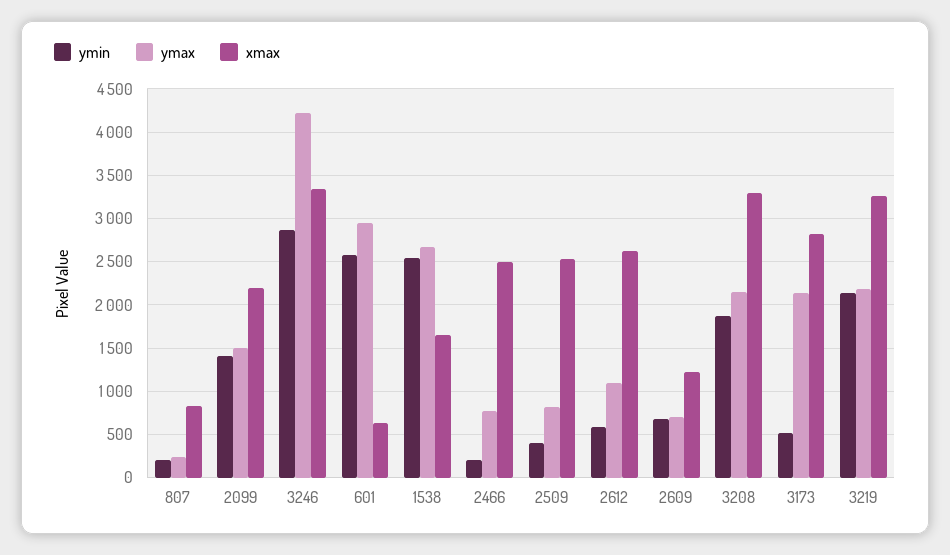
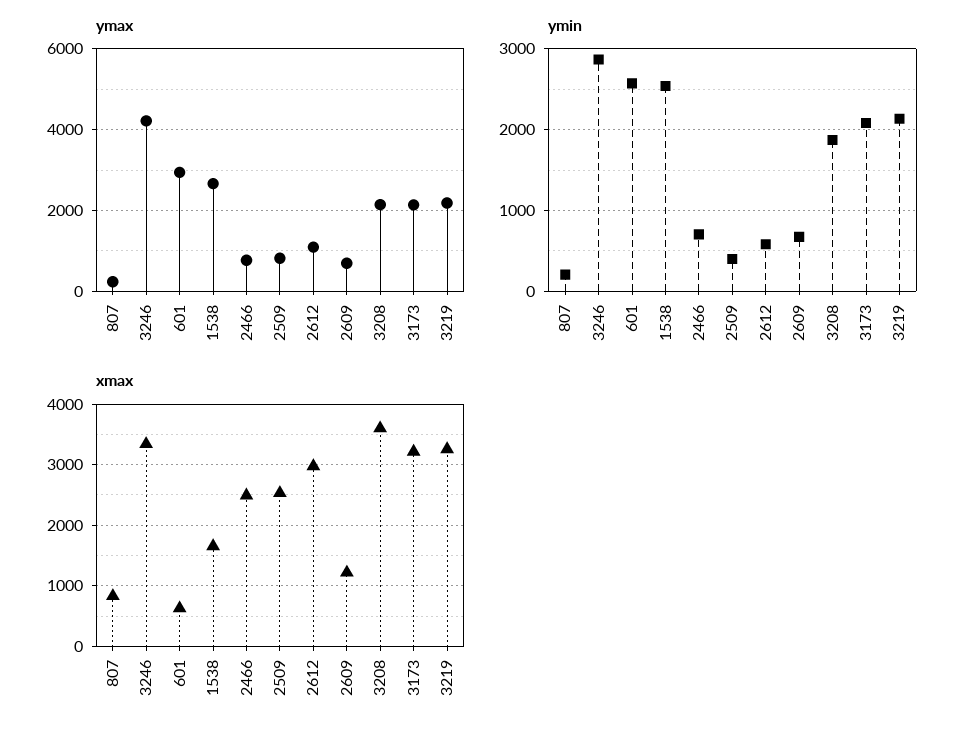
  {
    "ymin": {
      "807": 200,
-     "2099": 1400,
      "3246": 2900,
      "601": 2600,
      "1538": 2500,
-     "2466": 200,
+     "2466": 700,
      "2509": 400,
      "2612": 600,
      "2609": 700,
      "3208": 1900,
-     "3173": 500,
+     "3173": 2100,
      "3219": 2100
    },
    "ymax": {
      "807": 200,
-     "2099": 1500,
      "3246": 4200,
      "601": 2900,
      "1538": 2700,
      "2466": 800,
      "2509": 800,
      "2612": 1100,
      "2609": 700,
      "3208": 2100,
      "3173": 2100,
      "3219": 2200
    },
    "xmax": {
      "807": 800,
-     "2099": 2200,
      "3246": 3300,
      "601": 600,
      "1538": 1700,
      "2466": 2500,
      "2509": 2500,
-     "2612": 2600,
+     "2612": 3000,
      "2609": 1200,
-     "3208": 3300,
+     "3208": 3600,
-     "3173": 2800,
+     "3173": 3200,
      "3219": 3300
    }
  }

